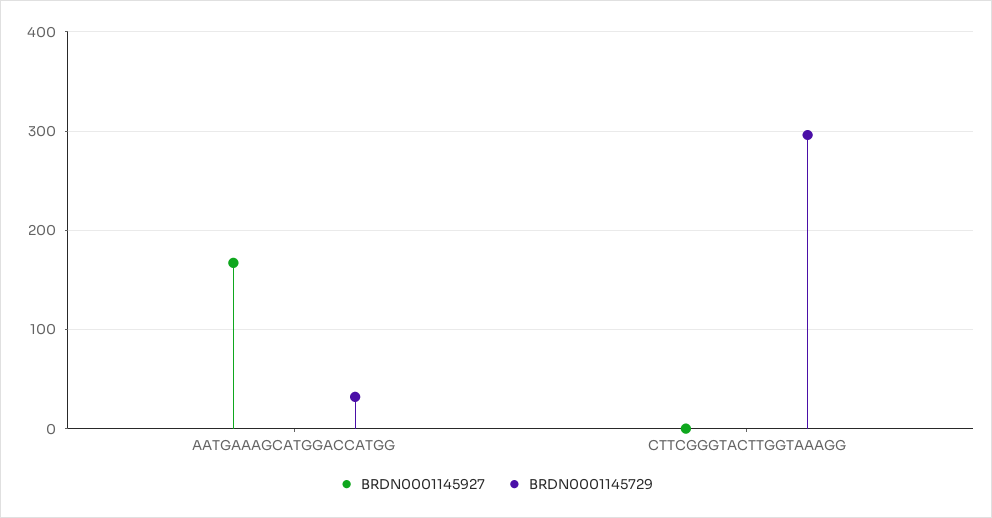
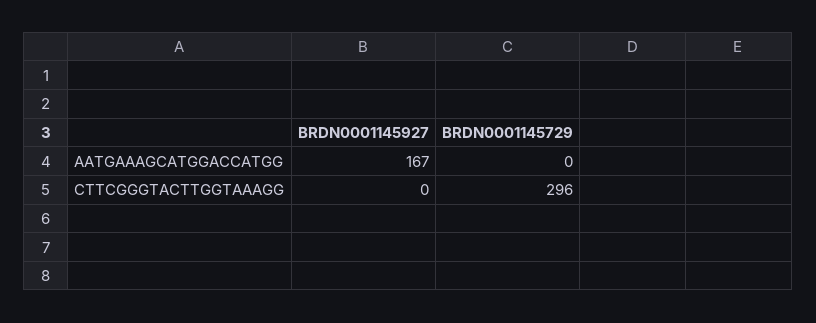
  {
    "BRDN0001145927": {
      "AATGAAAGCATGGACCATGG": 167,
      "CTTCGGGTACTTGGTAAAGG": 0
    },
    "BRDN0001145729": {
-     "AATGAAAGCATGGACCATGG": 30,
+     "AATGAAAGCATGGACCATGG": 0,
      "CTTCGGGTACTTGGTAAAGG": 296
    }
  }

